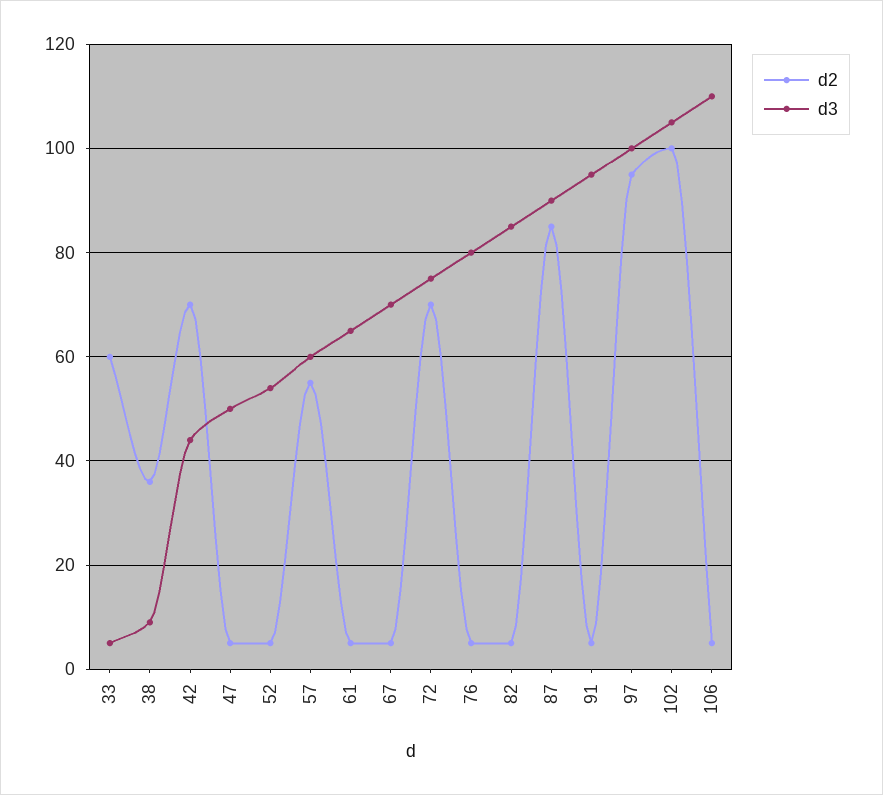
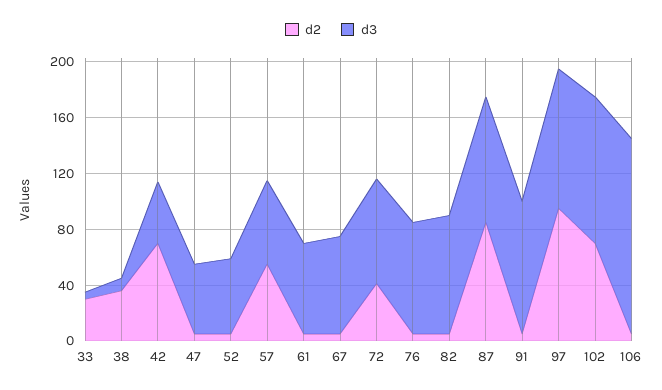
  {
    "d2": {
-     "33": 60,
+     "33": 30,
      "38": 35,
      "42": 70,
      "47": 5,
      "52": 5,
      "57": 55,
      "61": 5,
      "67": 5,
-     "72": 70,
+     "72": 40,
      "76": 5,
      "82": 5,
      "87": 85,
      "91": 5,
      "97": 95,
-     "102": 100,
+     "102": 70,
      "106": 5
    },
    "d3": {
      "33": 5,
      "38": 10,
      "42": 45,
      "47": 50,
      "52": 55,
      "57": 60,
      "61": 65,
      "67": 70,
      "72": 75,
      "76": 80,
      "82": 85,
      "87": 90,
      "91": 95,
      "97": 100,
      "102": 105,
-     "106": 110
+     "106": 140
    }
  }

